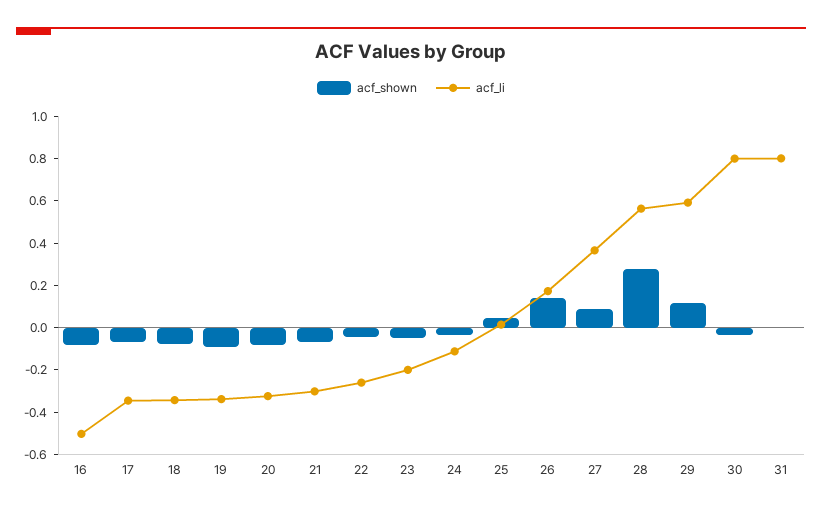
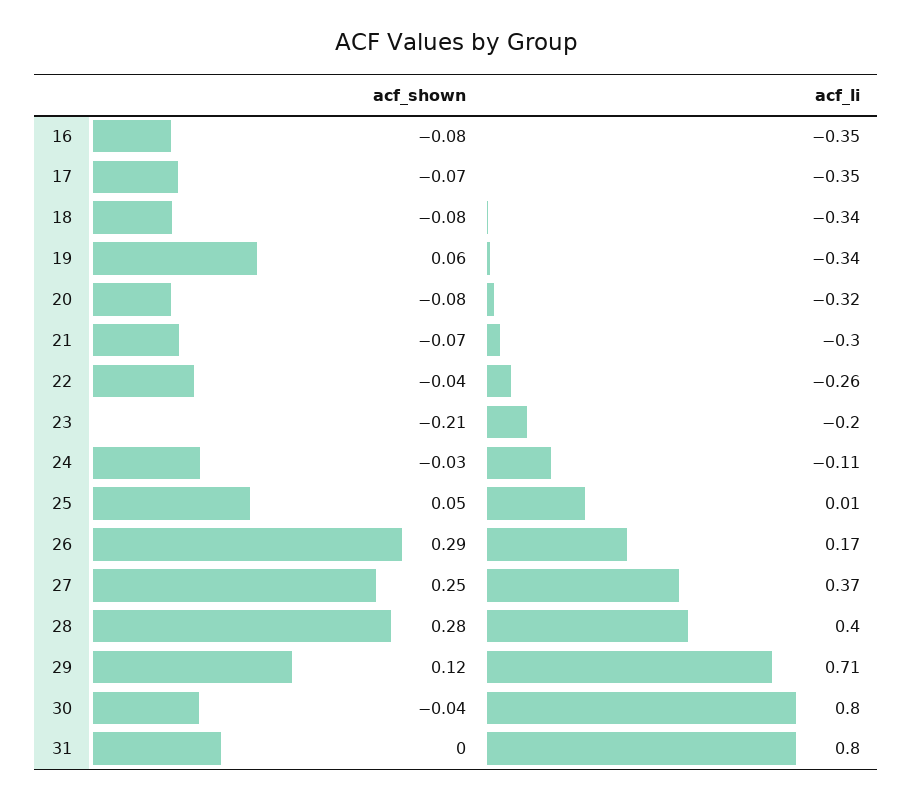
  {
    "acf_shown": {
      "16": -0.08,
      "17": -0.07,
      "18": -0.08,
-     "19": -0.1,
+     "19": 0.06,
      "20": -0.08,
      "21": -0.07,
      "22": -0.04,
-     "23": -0.05,
+     "23": -0.21,
      "24": -0.03,
      "25": 0.05,
-     "26": 0.15,
+     "26": 0.29,
-     "27": 0.1,
+     "27": 0.25,
      "28": 0.28,
      "29": 0.12,
      "30": -0.04,
      "31": 0
    },
    "acf_li": {
-     "16": -0.5,
+     "16": -0.35,
      "17": -0.35,
      "18": -0.34,
      "19": -0.34,
      "20": -0.32,
      "21": -0.3,
      "22": -0.26,
      "23": -0.2,
      "24": -0.11,
      "25": 0.01,
      "26": 0.17,
      "27": 0.37,
-     "28": 0.55,
+     "28": 0.4,
-     "29": 0.6,
+     "29": 0.71,
      "30": 0.8,
      "31": 0.8
    }
  }

